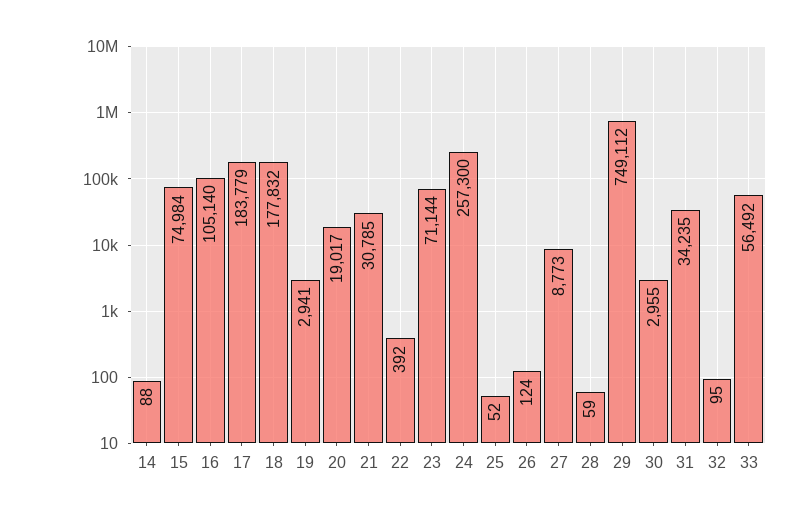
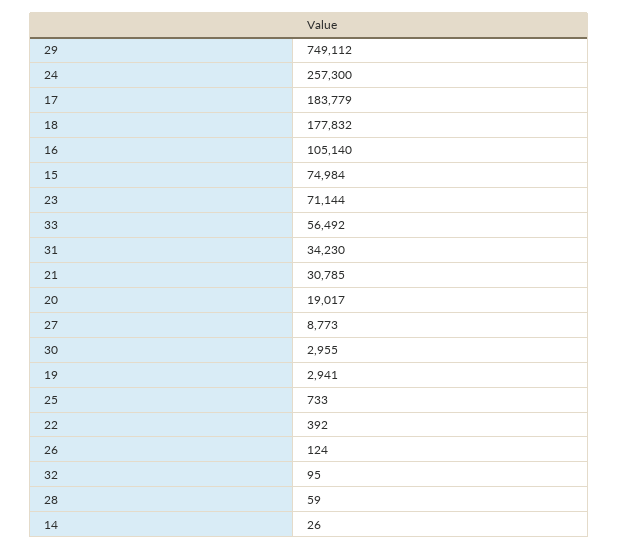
  {
-   "14": 88,
+   "14": 26,
    "15": 74984,
    "16": 105140,
    "17": 183779,
    "18": 177832,
    "19": 2941,
    "20": 19017,
    "21": 30785,
    "22": 392,
    "23": 71144,
    "24": 257300,
-   "25": 52,
+   "25": 733,
    "26": 124,
    "27": 8773,
    "28": 59,
    "29": 749112,
    "30": 2955,
-   "31": 34235,
+   "31": 34230,
    "32": 95,
    "33": 56492
  }

